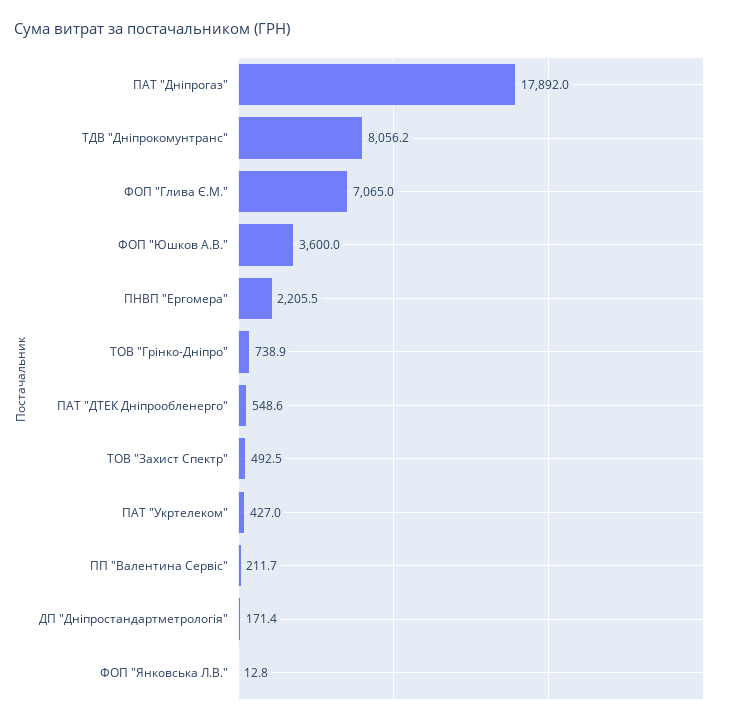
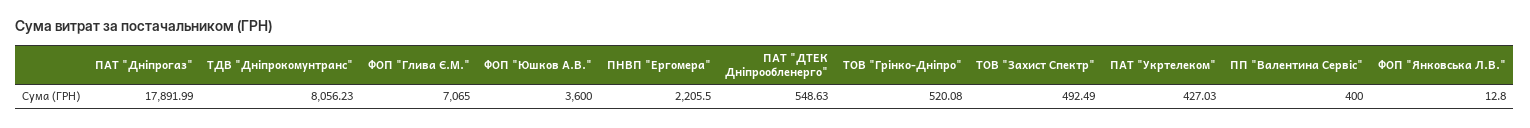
  {
    "ПАТ \"Дніпрогаз\"": 17891.99,
    "ТДВ \"Дніпрокомунтранс\"": 8056.23,
    "ФОП \"Глива Є.М.\"": 7065,
    "ФОП \"Юшков А.В.\"": 3600,
    "ПНВП \"Ергомера\"": 2205.5,
-   "ТОВ \"Грінко-Дніпро\"": 738.9,
+   "ТОВ \"Грінко-Дніпро\"": 520.08,
    "ПАТ \"ДТЕК Дніпрообленерго\"": 548.63,
    "ТОВ \"Захист Спектр\"": 492.49,
    "ПАТ \"Укртелеком\"": 427.03,
-   "ПП \"Валентина Сервіс\"": 211.7,
+   "ПП \"Валентина Сервіс\"": 400,
-   "ДП \"Дніпростандартметрологія\"": 171.4,
    "ФОП \"Янковська Л.В.\"": 12.8
  }

